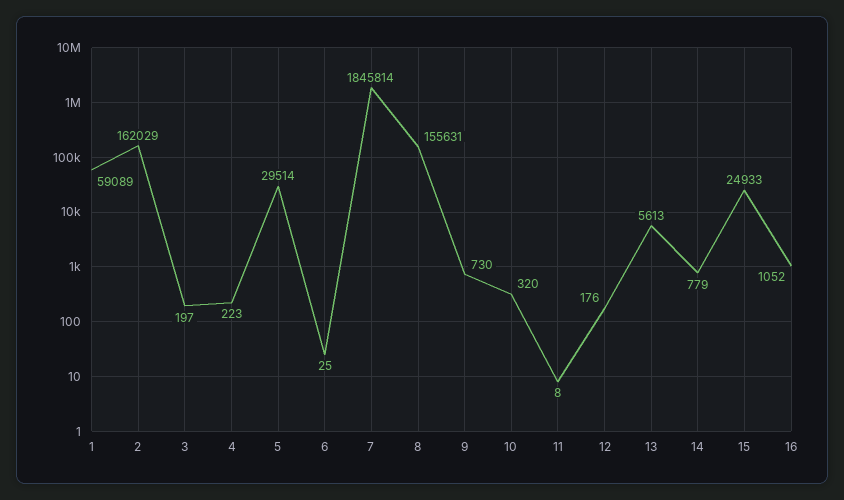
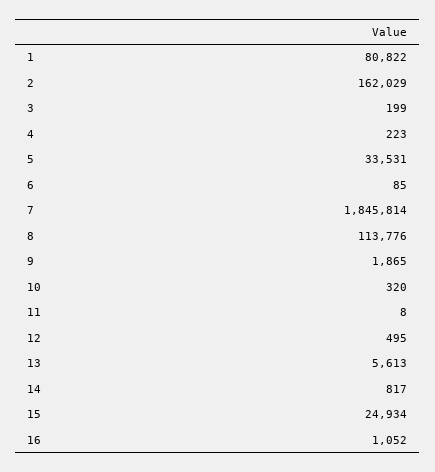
  {
-   "1": 59089,
+   "1": 80822,
    "2": 162029,
-   "3": 197,
+   "3": 199,
    "4": 223,
-   "5": 29514,
+   "5": 33531,
-   "6": 25,
+   "6": 85,
    "7": 1845814,
-   "8": 155631,
+   "8": 113776,
-   "9": 730,
+   "9": 1865,
    "10": 320,
    "11": 8,
-   "12": 176,
+   "12": 495,
    "13": 5613,
-   "14": 779,
+   "14": 817,
-   "15": 24933,
+   "15": 24934,
    "16": 1052
  }

